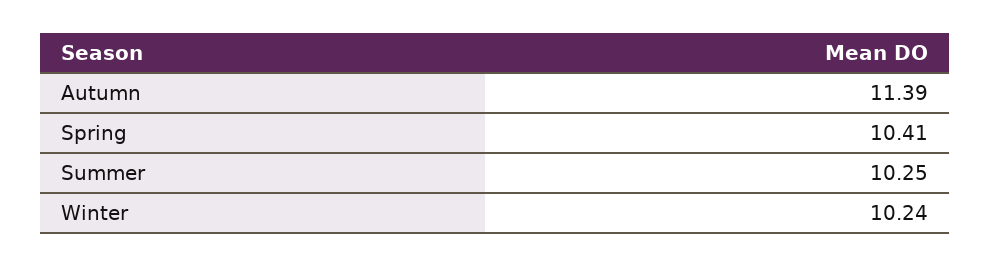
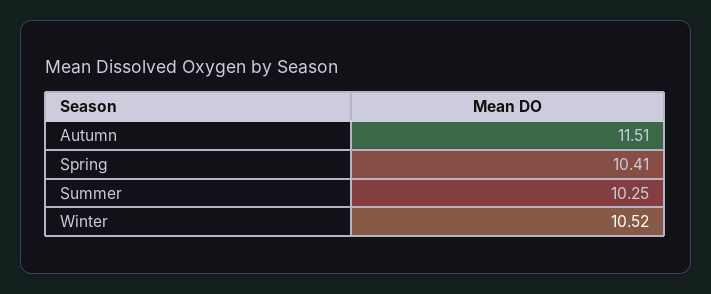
  {
-   "Autumn": 11.39,
+   "Autumn": 11.51,
    "Spring": 10.41,
    "Summer": 10.25,
-   "Winter": 10.24
+   "Winter": 10.52
  }

